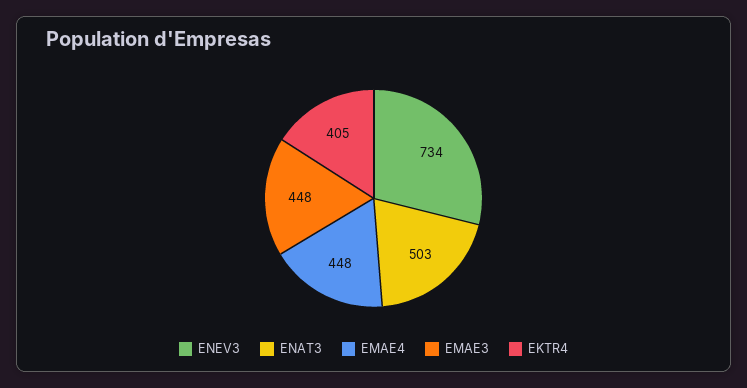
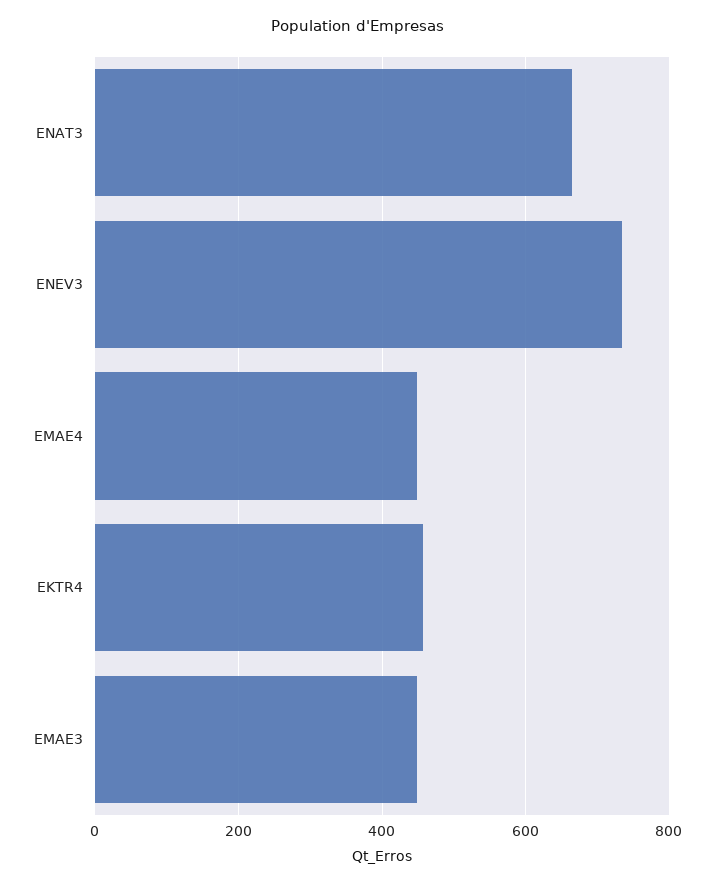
  {
    "ENEV3": 734,
-   "ENAT3": 503,
+   "ENAT3": 660,
    "EMAE4": 448,
    "EMAE3": 448,
-   "EKTR4": 405
+   "EKTR4": 460
  }

